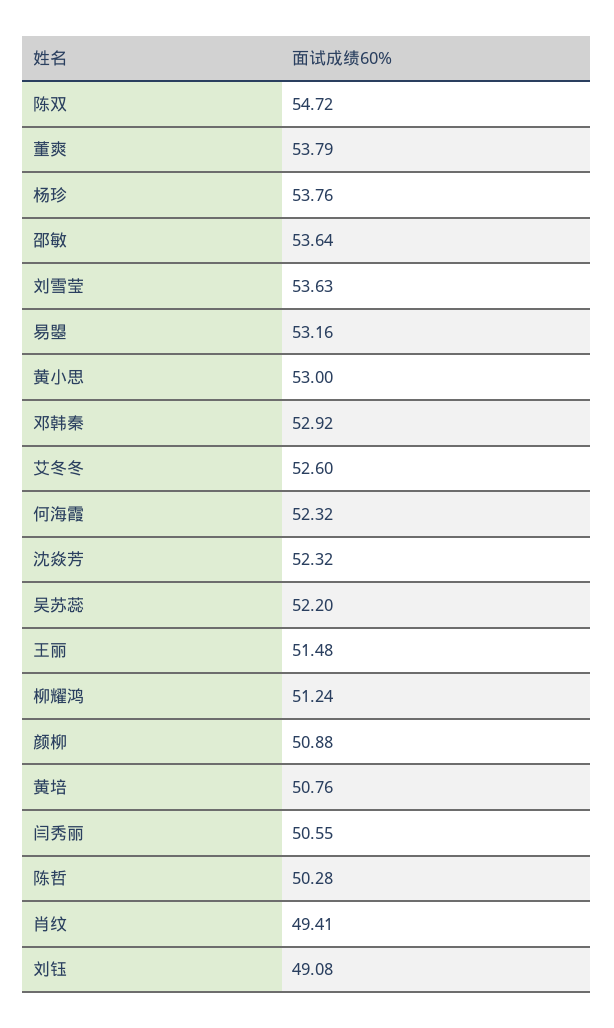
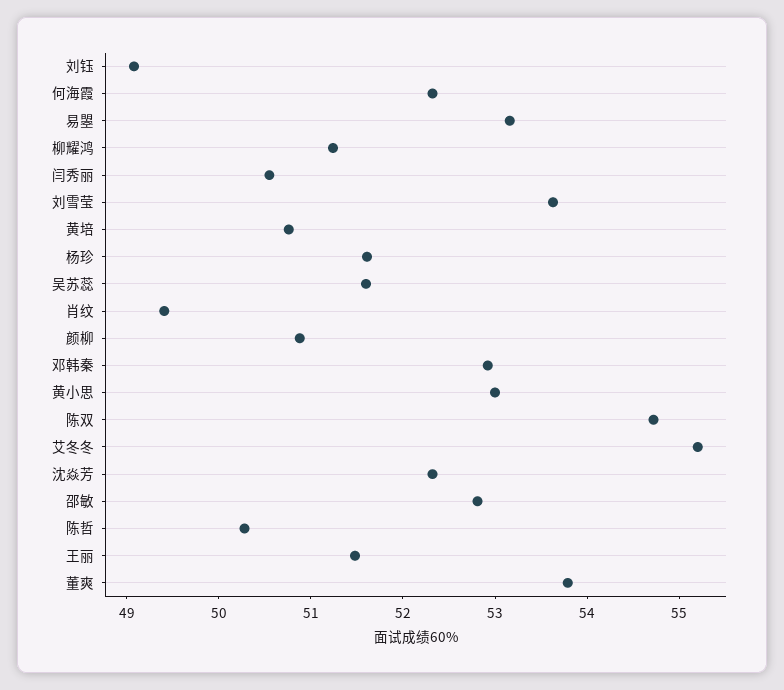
  {
    "陈双": 54.72,
    "董爽": 53.79,
-   "杨珍": 53.76,
+   "杨珍": 51.6,
-   "邵敏": 53.64,
+   "邵敏": 52.8,
    "刘雪莹": 53.63,
    "易曌": 53.16,
    "黄小思": 53,
    "邓韩秦": 52.92,
-   "艾冬冬": 52.6,
+   "艾冬冬": 55.2,
    "何海霞": 52.32,
    "沈焱芳": 52.32,
-   "吴苏蕊": 52.2,
+   "吴苏蕊": 51.6,
    "王丽": 51.48,
    "柳耀鸿": 51.24,
    "颜柳": 50.88,
    "黄培": 50.76,
    "闫秀丽": 50.55,
    "陈哲": 50.28,
    "肖纹": 49.41,
    "刘钰": 49.08
  }

